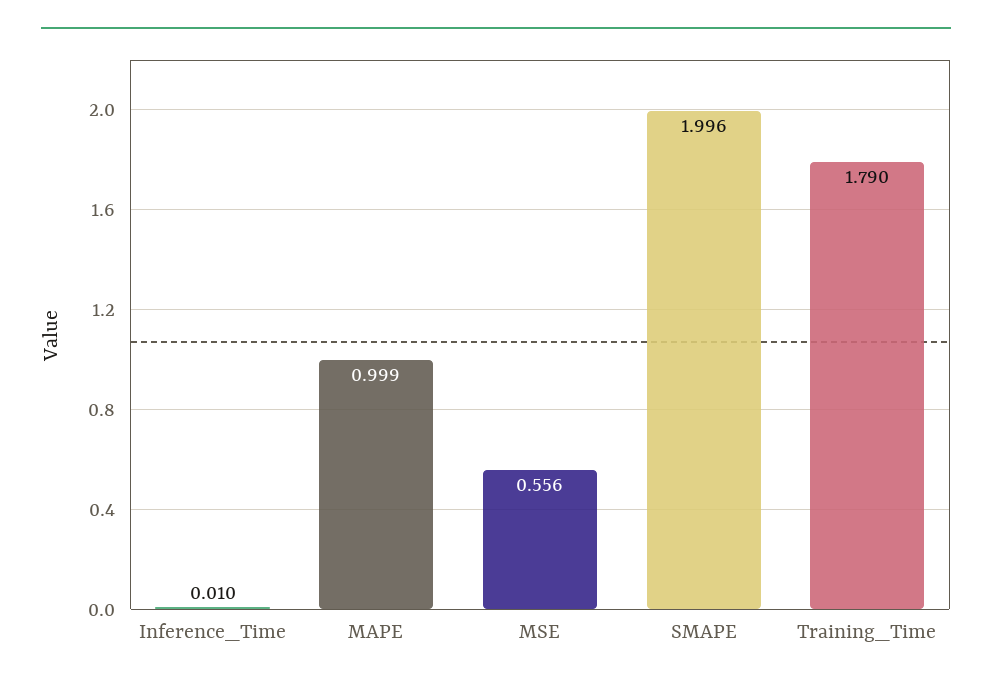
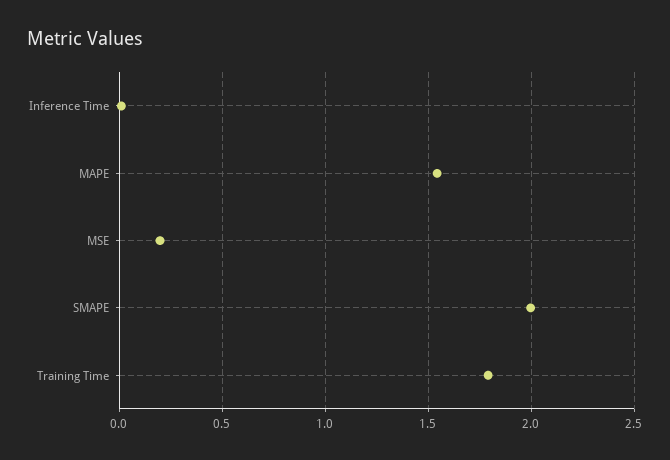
  {
    "Inference_Time": 0.01,
-   "MAPE": 0.999,
+   "MAPE": 1.55,
-   "MSE": 0.556,
+   "MSE": 0.2,
    "SMAPE": 1.996,
    "Training_Time": 1.79
  }

